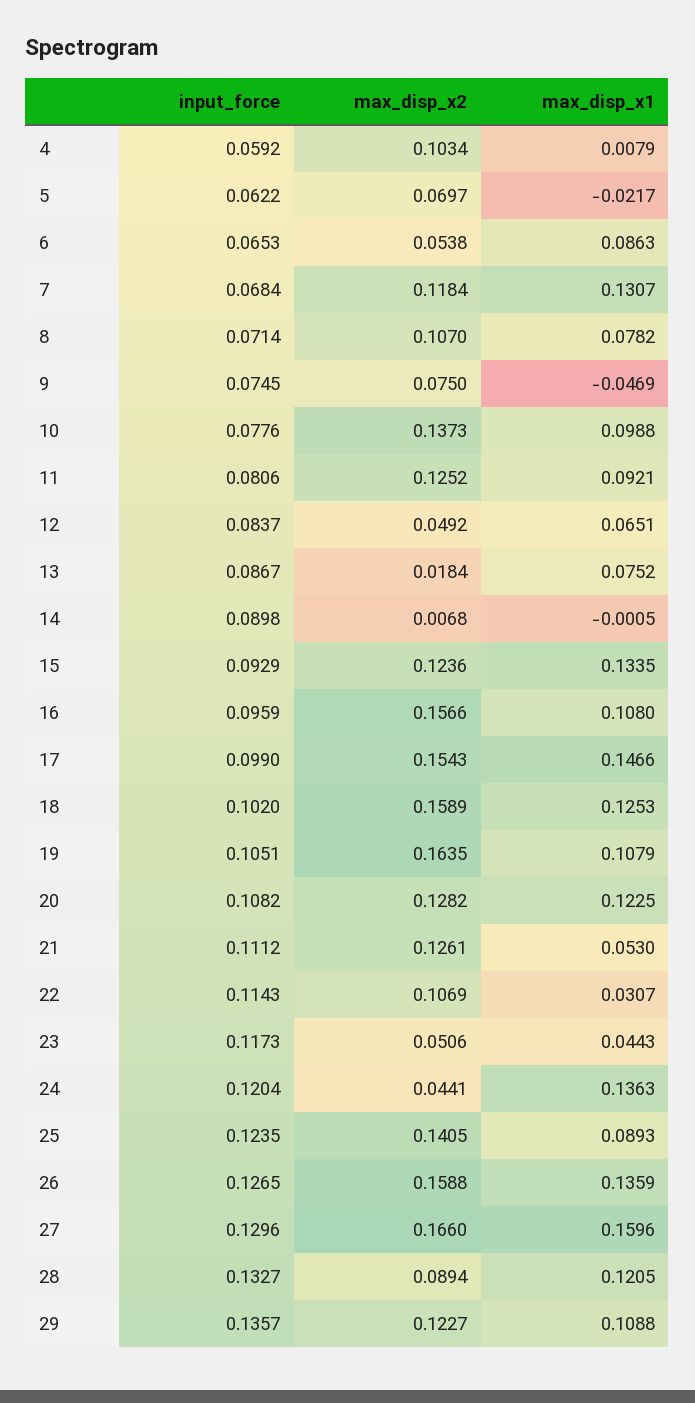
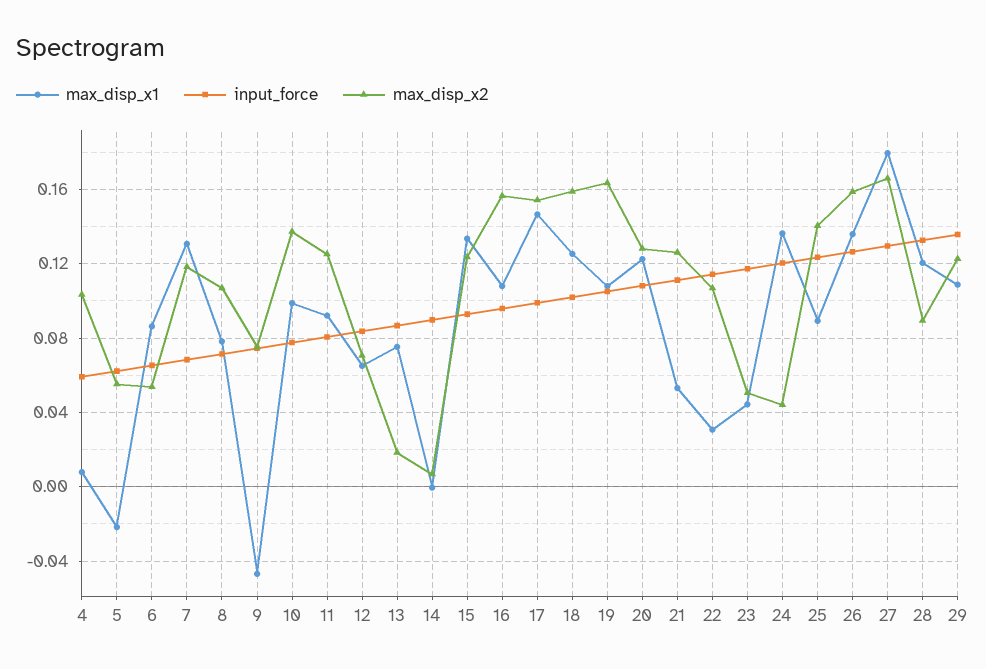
  {
    "input_force": {
      "4": 0.0592,
      "5": 0.0622,
      "6": 0.0653,
      "7": 0.0684,
      "8": 0.0714,
      "9": 0.0745,
      "10": 0.0776,
      "11": 0.0806,
      "12": 0.0837,
      "13": 0.0867,
      "14": 0.0898,
      "15": 0.0929,
      "16": 0.0959,
      "17": 0.099,
      "18": 0.102,
      "19": 0.1051,
      "20": 0.1082,
      "21": 0.1112,
      "22": 0.1143,
      "23": 0.1173,
      "24": 0.1204,
      "25": 0.1235,
      "26": 0.1265,
      "27": 0.1296,
      "28": 0.1327,
      "29": 0.1357
    },
    "max_disp_x2": {
      "4": 0.1034,
-     "5": 0.0697,
+     "5": 0.055,
      "6": 0.0538,
      "7": 0.1184,
      "8": 0.107,
      "9": 0.075,
      "10": 0.1373,
      "11": 0.1252,
-     "12": 0.0492,
+     "12": 0.07,
      "13": 0.0184,
      "14": 0.0068,
      "15": 0.1236,
      "16": 0.1566,
      "17": 0.1543,
      "18": 0.1589,
      "19": 0.1635,
      "20": 0.1282,
      "21": 0.1261,
      "22": 0.1069,
      "23": 0.0506,
      "24": 0.0441,
      "25": 0.1405,
      "26": 0.1588,
      "27": 0.166,
      "28": 0.0894,
      "29": 0.1227
    },
    "max_disp_x1": {
      "4": 0.0079,
      "5": -0.0217,
      "6": 0.0863,
      "7": 0.1307,
      "8": 0.0782,
      "9": -0.0469,
      "10": 0.0988,
      "11": 0.0921,
      "12": 0.0651,
      "13": 0.0752,
      "14": -0.0005,
      "15": 0.1335,
      "16": 0.108,
      "17": 0.1466,
      "18": 0.1253,
      "19": 0.1079,
      "20": 0.1225,
      "21": 0.053,
      "22": 0.0307,
      "23": 0.0443,
      "24": 0.1363,
      "25": 0.0893,
      "26": 0.1359,
-     "27": 0.1596,
+     "27": 0.18,
      "28": 0.1205,
      "29": 0.1088
    }
  }

